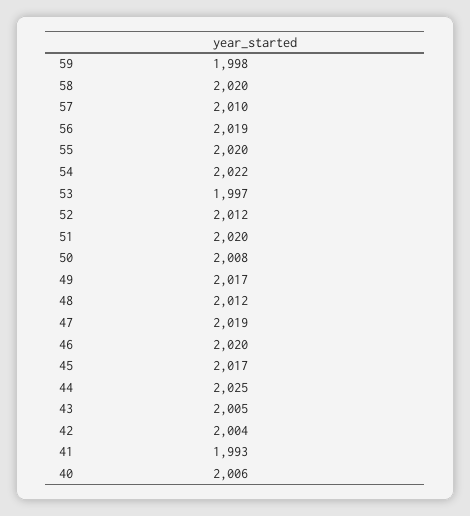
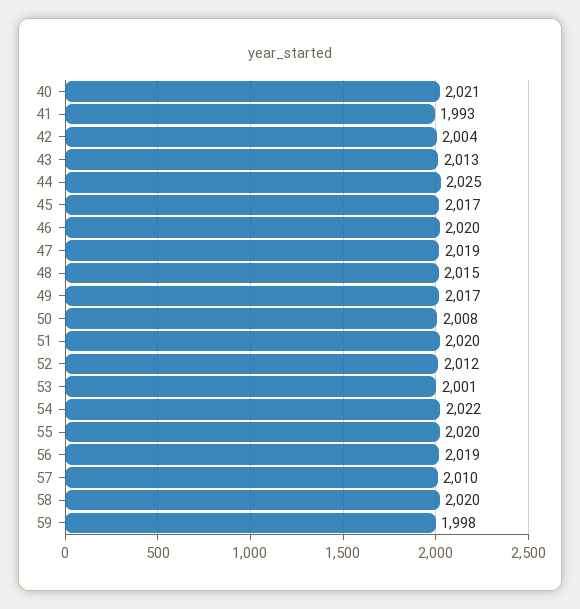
  {
    "59": 1998,
    "58": 2020,
    "57": 2010,
    "56": 2019,
    "55": 2020,
    "54": 2022,
-   "53": 1997,
+   "53": 2001,
    "52": 2012,
    "51": 2020,
    "50": 2008,
    "49": 2017,
-   "48": 2012,
+   "48": 2015,
    "47": 2019,
    "46": 2020,
    "45": 2017,
    "44": 2025,
-   "43": 2005,
+   "43": 2013,
    "42": 2004,
    "41": 1993,
-   "40": 2006
+   "40": 2021
  }

